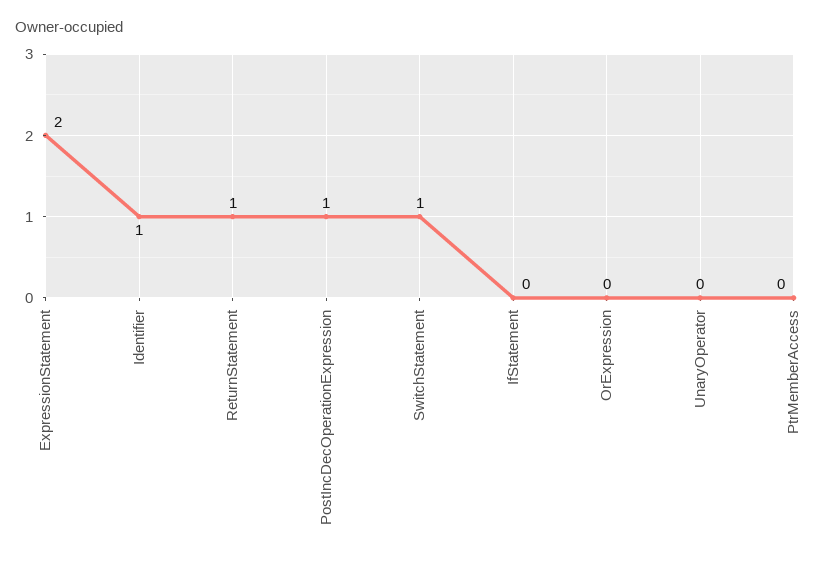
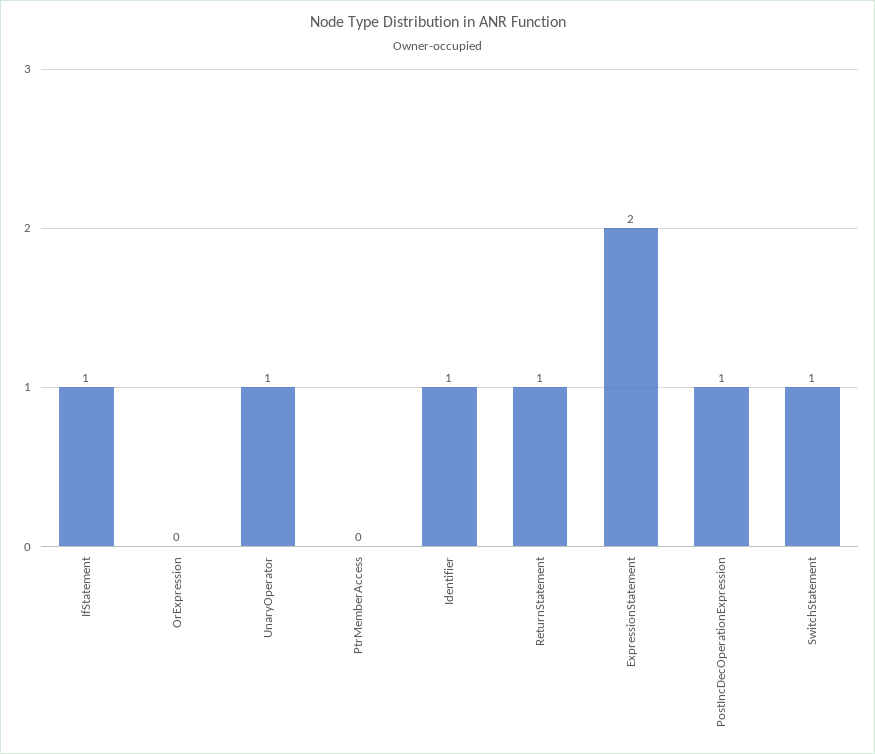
  {
    "ExpressionStatement": 2,
    "Identifier": 1,
    "ReturnStatement": 1,
    "PostIncDecOperationExpression": 1,
    "SwitchStatement": 1,
-   "IfStatement": 0,
+   "IfStatement": 1,
    "OrExpression": 0,
-   "UnaryOperator": 0,
+   "UnaryOperator": 1,
    "PtrMemberAccess": 0
  }

